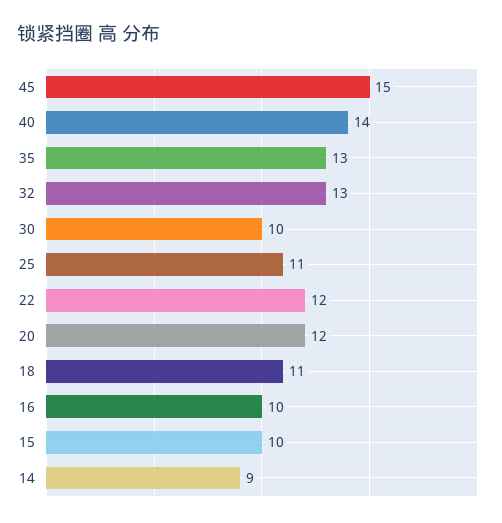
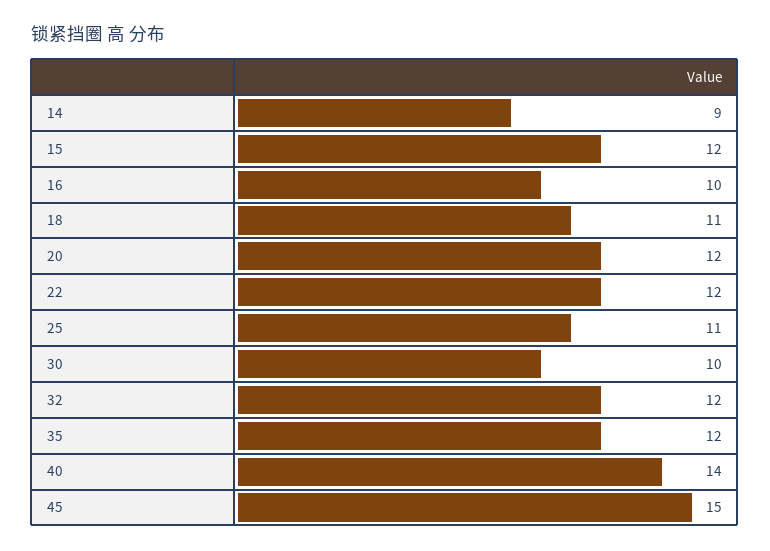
  {
    "45": 15,
    "40": 14,
-   "35": 13,
+   "35": 12,
-   "32": 13,
+   "32": 12,
    "30": 10,
    "25": 11,
    "22": 12,
    "20": 12,
    "18": 11,
    "16": 10,
-   "15": 10,
+   "15": 12,
    "14": 9
  }

